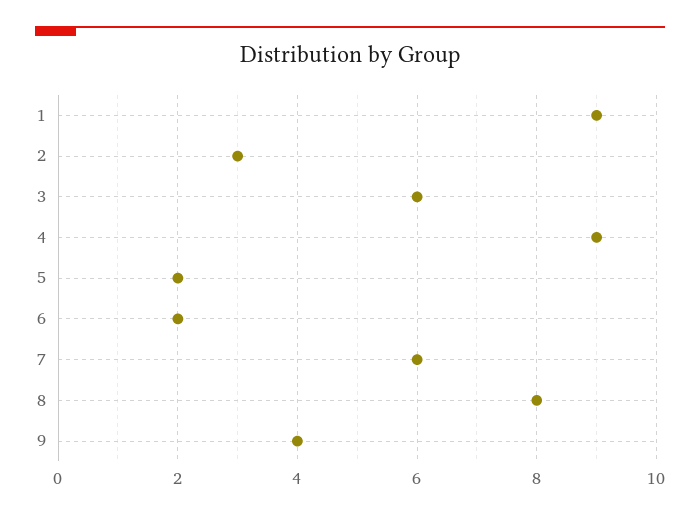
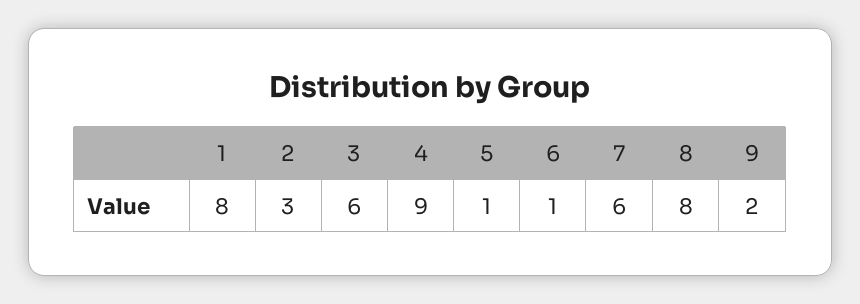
  {
-   "1": 9,
+   "1": 8,
    "2": 3,
    "3": 6,
    "4": 9,
-   "5": 2,
+   "5": 1,
-   "6": 2,
+   "6": 1,
    "7": 6,
    "8": 8,
-   "9": 4
+   "9": 2
  }

